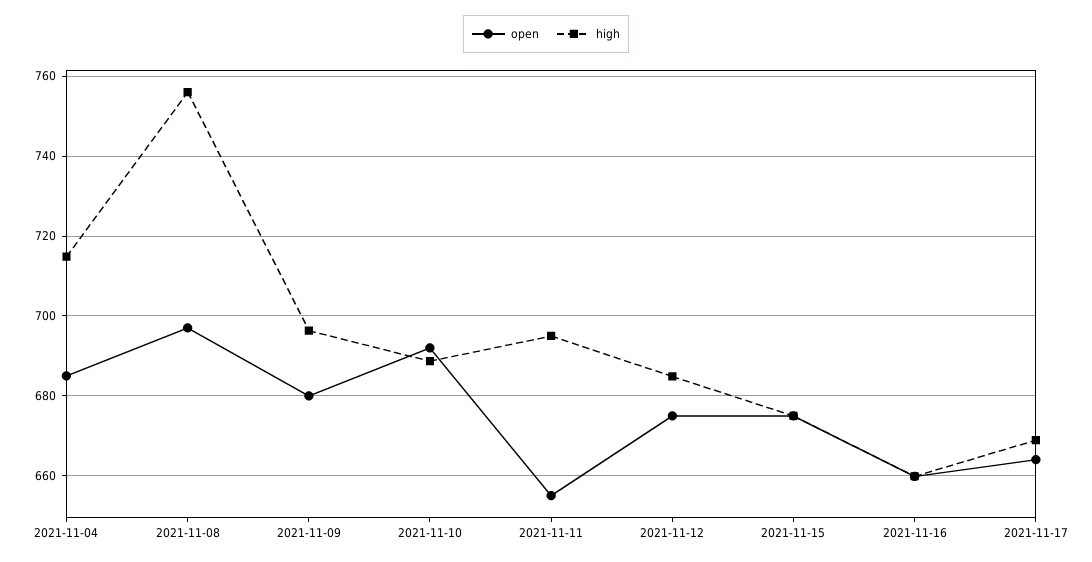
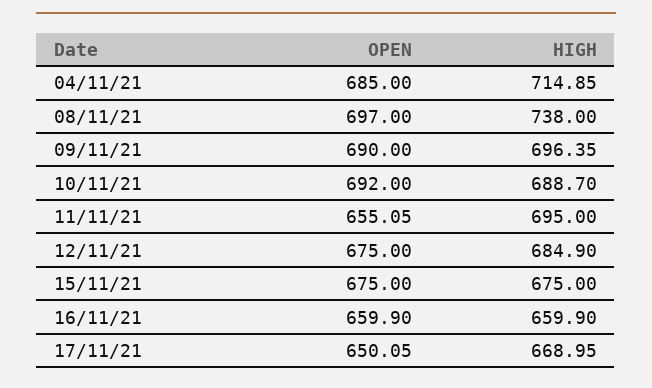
  {
    "open": {
      "2021-11-04": 685,
      "2021-11-08": 697,
-     "2021-11-09": 680,
+     "2021-11-09": 690,
      "2021-11-10": 692,
      "2021-11-11": 655.05,
      "2021-11-12": 675,
      "2021-11-15": 675,
      "2021-11-16": 659.9,
-     "2021-11-17": 664
+     "2021-11-17": 650.05
    },
    "high": {
      "2021-11-04": 714.85,
-     "2021-11-08": 756,
+     "2021-11-08": 738,
      "2021-11-09": 696.35,
      "2021-11-10": 688.7,
      "2021-11-11": 695,
      "2021-11-12": 684.9,
      "2021-11-15": 675,
      "2021-11-16": 659.9,
      "2021-11-17": 668.95
    }
  }

